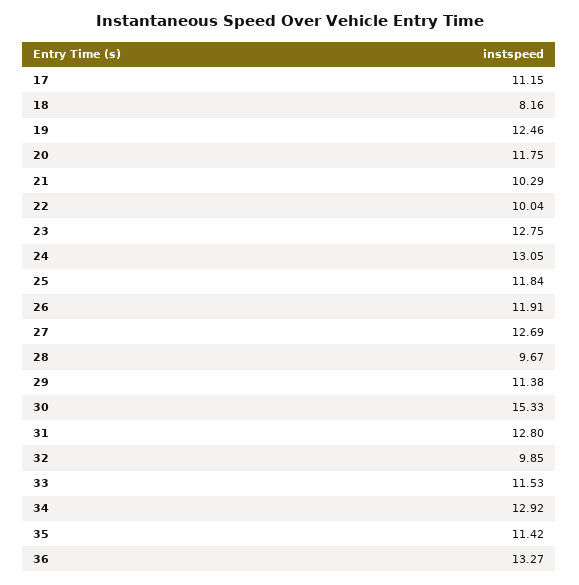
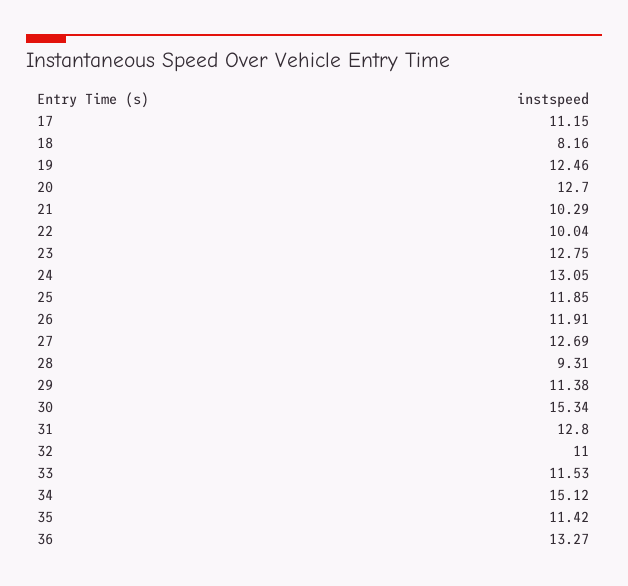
  {
    "17": 11.15,
    "18": 8.16,
    "19": 12.46,
-   "20": 11.75,
+   "20": 12.7,
    "21": 10.29,
    "22": 10.04,
    "23": 12.75,
    "24": 13.05,
-   "25": 11.84,
+   "25": 11.85,
    "26": 11.91,
    "27": 12.69,
-   "28": 9.67,
+   "28": 9.31,
    "29": 11.38,
-   "30": 15.33,
+   "30": 15.34,
    "31": 12.8,
-   "32": 9.85,
+   "32": 11,
    "33": 11.53,
-   "34": 12.92,
+   "34": 15.12,
    "35": 11.42,
    "36": 13.27
  }

